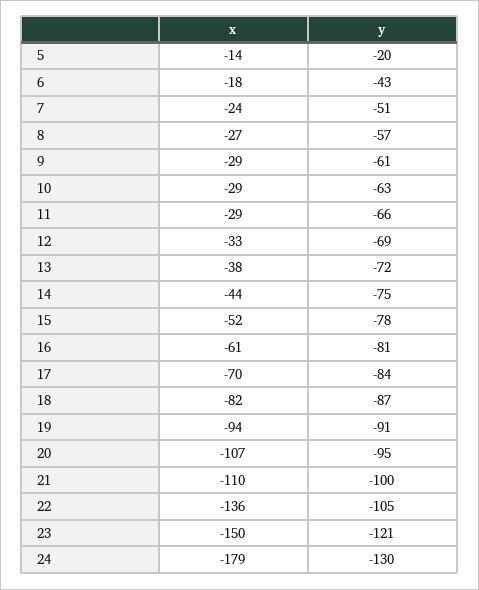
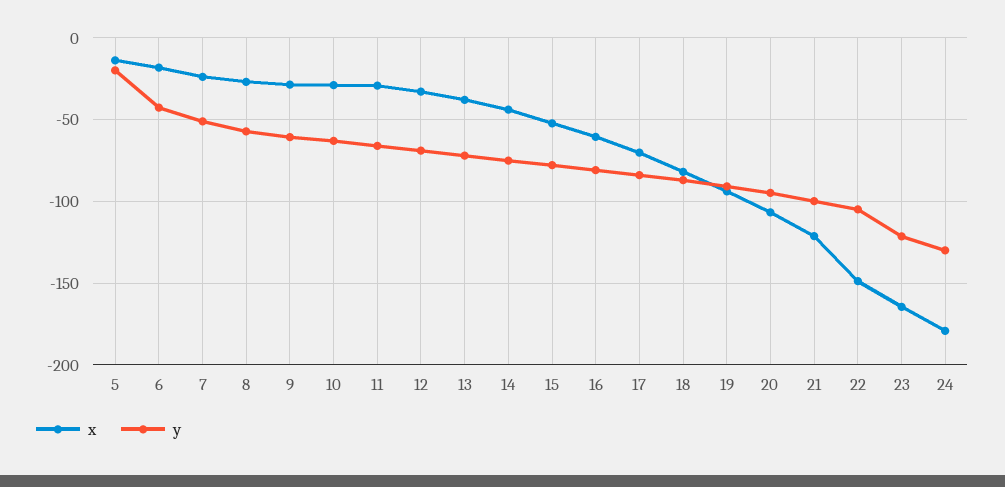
  {
    "x": {
      "5": -14,
      "6": -18,
      "7": -24,
      "8": -27,
      "9": -29,
      "10": -29,
      "11": -29,
      "12": -33,
      "13": -38,
      "14": -44,
      "15": -52,
      "16": -61,
      "17": -70,
      "18": -82,
      "19": -94,
      "20": -107,
-     "21": -110,
+     "21": -120,
-     "22": -136,
+     "22": -150,
-     "23": -150,
+     "23": -165,
      "24": -179
    },
    "y": {
      "5": -20,
      "6": -43,
      "7": -51,
      "8": -57,
      "9": -61,
      "10": -63,
      "11": -66,
      "12": -69,
      "13": -72,
      "14": -75,
      "15": -78,
      "16": -81,
      "17": -84,
      "18": -87,
      "19": -91,
      "20": -95,
      "21": -100,
      "22": -105,
      "23": -121,
      "24": -130
    }
  }

